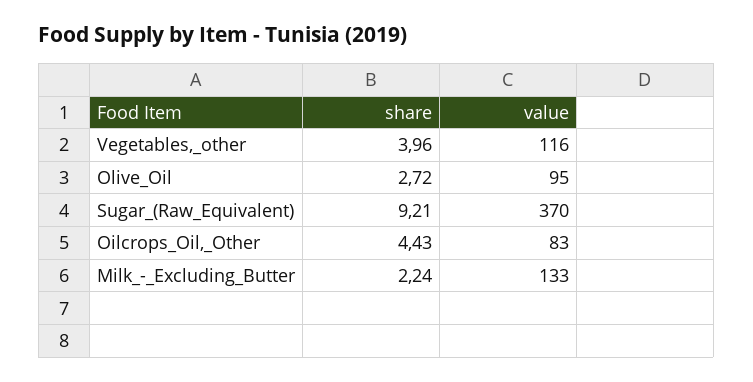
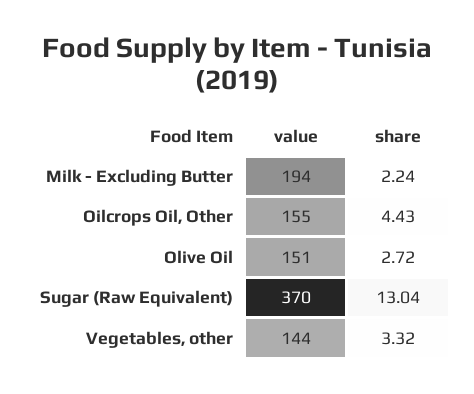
  {
    "share": {
-     "Vegetables,_other": 3.96,
+     "Vegetables,_other": 3.32,
      "Olive_Oil": 2.72,
-     "Sugar_(Raw_Equivalent)": 9.21,
+     "Sugar_(Raw_Equivalent)": 13.04,
      "Oilcrops_Oil,_Other": 4.43,
      "Milk_-_Excluding_Butter": 2.24
    },
    "value": {
-     "Vegetables,_other": 116,
+     "Vegetables,_other": 144,
-     "Olive_Oil": 95,
+     "Olive_Oil": 151,
      "Sugar_(Raw_Equivalent)": 370,
-     "Oilcrops_Oil,_Other": 83,
+     "Oilcrops_Oil,_Other": 155,
-     "Milk_-_Excluding_Butter": 133
+     "Milk_-_Excluding_Butter": 194
    }
  }

